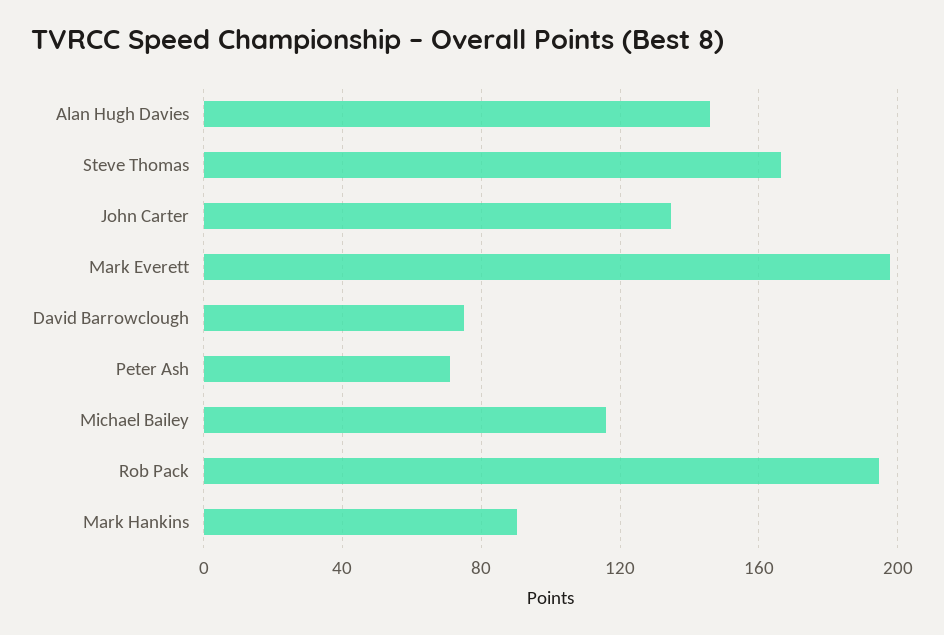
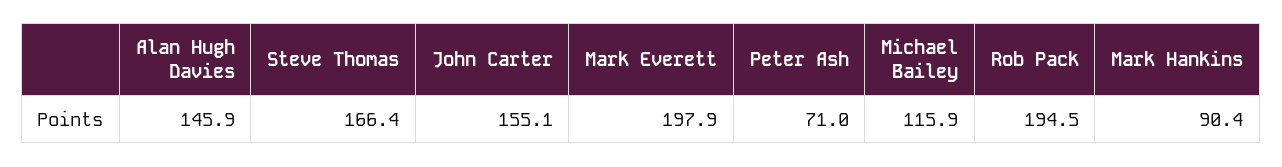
  {
    "Alan Hugh Davies": 145.9,
    "Steve Thomas": 166.4,
-   "John Carter": 135,
+   "John Carter": 155.1,
    "Mark Everett": 197.9,
-   "David Barrowclough": 75,
    "Peter Ash": 71,
    "Michael Bailey": 115.9,
    "Rob Pack": 194.5,
    "Mark Hankins": 90.4
  }

